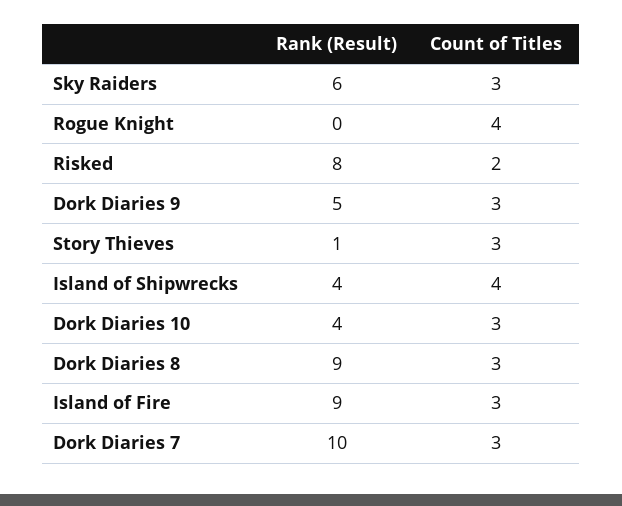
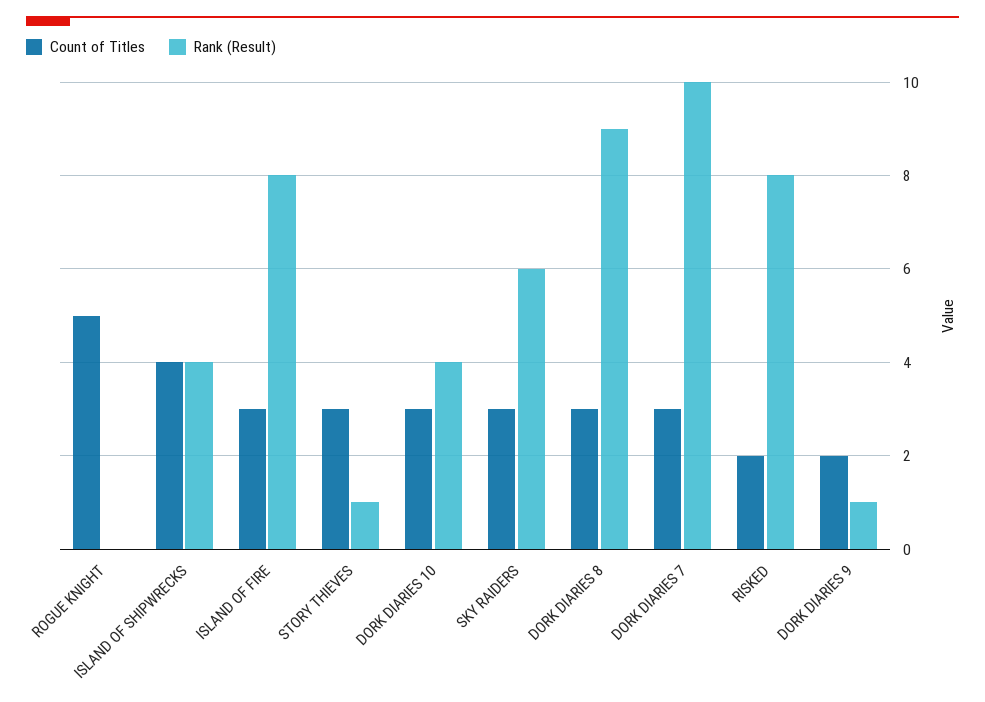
  {
    "Rank (Result)": {
      "Sky Raiders": 6,
      "Rogue Knight": 0,
      "Risked": 8,
-     "Dork Diaries 9": 5,
+     "Dork Diaries 9": 1,
      "Story Thieves": 1,
      "Island of Shipwrecks": 4,
      "Dork Diaries 10": 4,
      "Dork Diaries 8": 9,
-     "Island of Fire": 9,
+     "Island of Fire": 8,
      "Dork Diaries 7": 10
    },
    "Count of Titles": {
      "Sky Raiders": 3,
-     "Rogue Knight": 4,
+     "Rogue Knight": 5,
      "Risked": 2,
-     "Dork Diaries 9": 3,
+     "Dork Diaries 9": 2,
      "Story Thieves": 3,
      "Island of Shipwrecks": 4,
      "Dork Diaries 10": 3,
      "Dork Diaries 8": 3,
      "Island of Fire": 3,
      "Dork Diaries 7": 3
    }
  }

